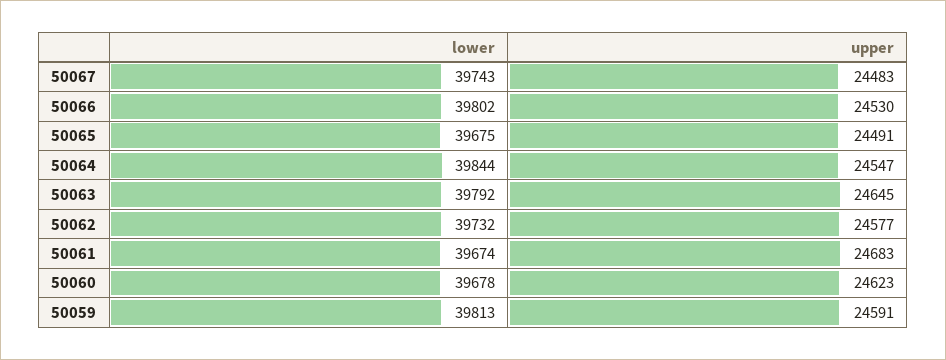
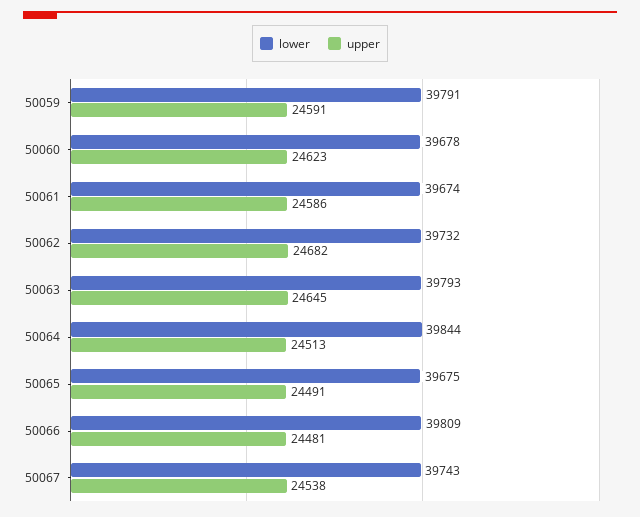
  {
    "lower": {
      "50067": 39743,
-     "50066": 39802,
+     "50066": 39809,
      "50065": 39675,
      "50064": 39844,
-     "50063": 39792,
+     "50063": 39793,
      "50062": 39732,
      "50061": 39674,
      "50060": 39678,
-     "50059": 39813
+     "50059": 39791
    },
    "upper": {
-     "50067": 24483,
+     "50067": 24538,
-     "50066": 24530,
+     "50066": 24481,
      "50065": 24491,
-     "50064": 24547,
+     "50064": 24513,
      "50063": 24645,
-     "50062": 24577,
+     "50062": 24682,
-     "50061": 24683,
+     "50061": 24586,
      "50060": 24623,
      "50059": 24591
    }
  }

